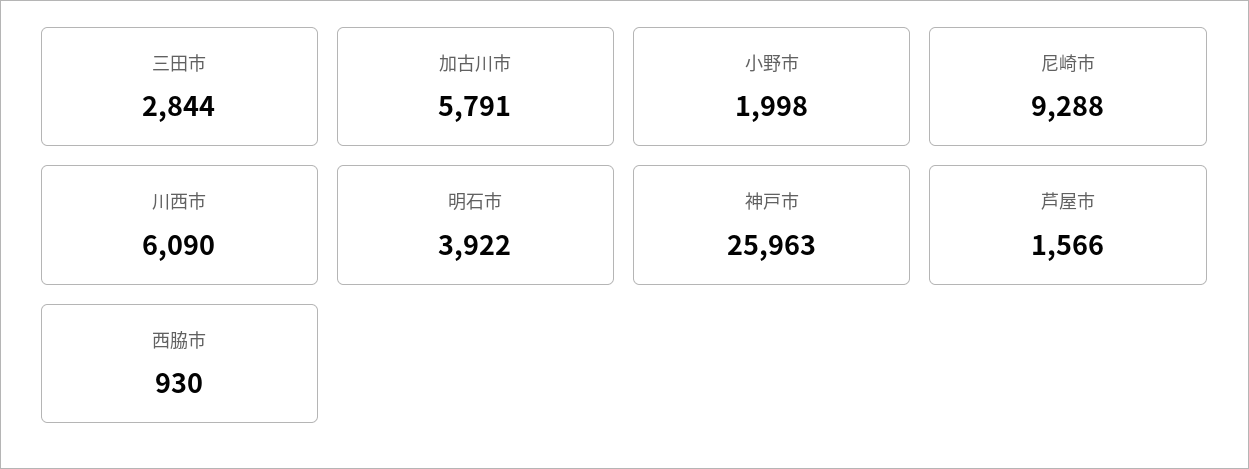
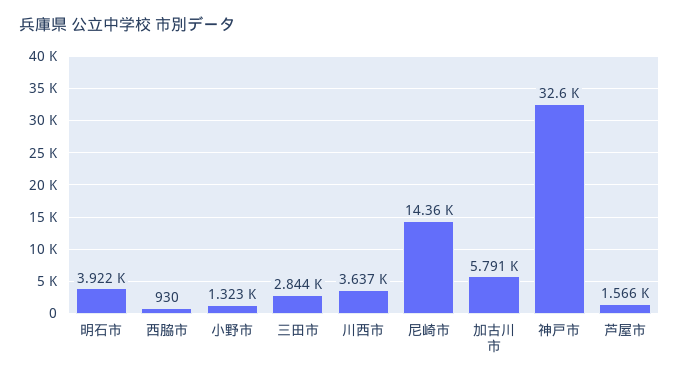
  {
    "三田市": 2844,
    "加古川市": 5791,
-   "小野市": 1998,
+   "小野市": 1323,
-   "尼崎市": 9288,
+   "尼崎市": 14360,
-   "川西市": 6090,
+   "川西市": 3637,
    "明石市": 3922,
-   "神戸市": 25963,
+   "神戸市": 32600,
    "芦屋市": 1566,
    "西脇市": 930
  }

